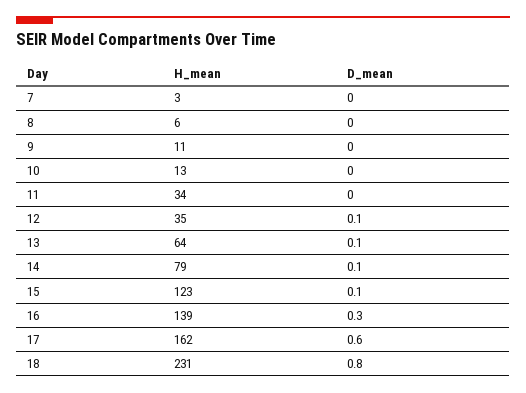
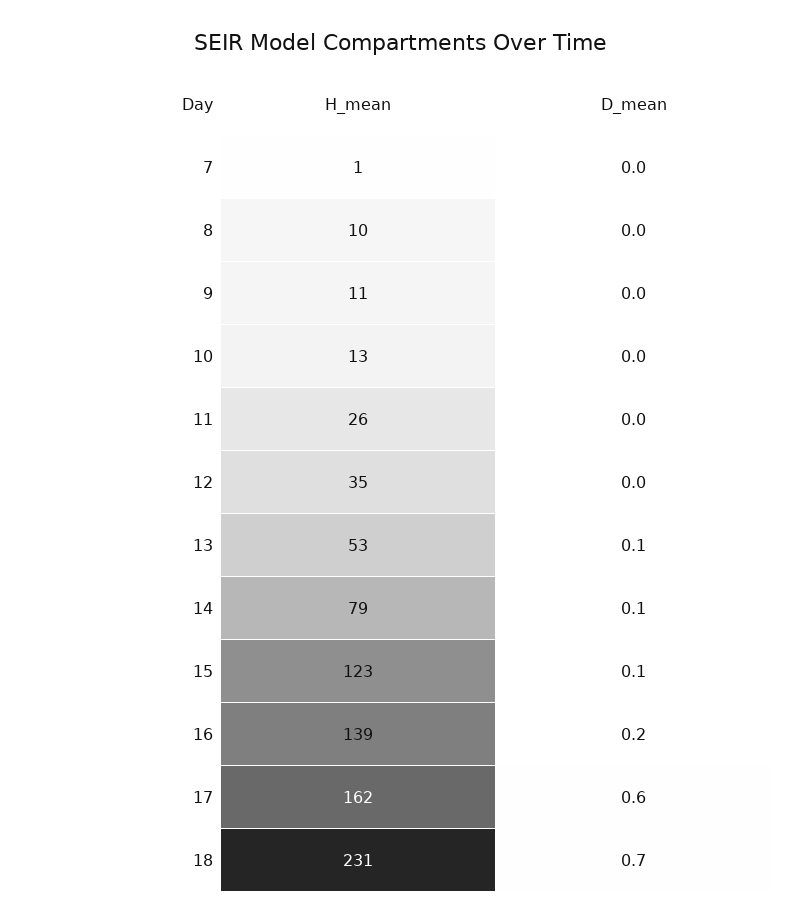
  {
    "H_mean": {
-     "7": 3,
+     "7": 1,
-     "8": 6,
+     "8": 10,
      "9": 11,
      "10": 13,
-     "11": 34,
+     "11": 26,
      "12": 35,
-     "13": 64,
+     "13": 53,
      "14": 79,
      "15": 123,
      "16": 139,
      "17": 162,
      "18": 231
    },
    "D_mean": {
      "7": 0,
      "8": 0,
      "9": 0,
      "10": 0,
      "11": 0,
-     "12": 0.1,
+     "12": 0,
      "13": 0.1,
      "14": 0.1,
      "15": 0.1,
-     "16": 0.3,
+     "16": 0.2,
      "17": 0.6,
-     "18": 0.8
+     "18": 0.7
    }
  }

